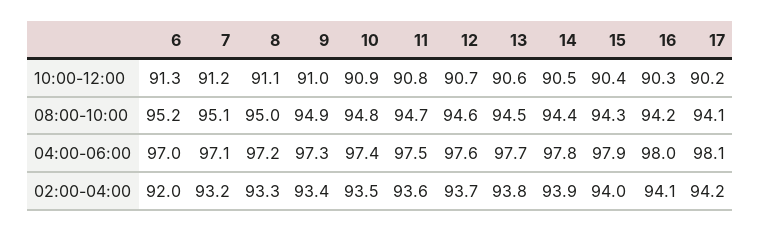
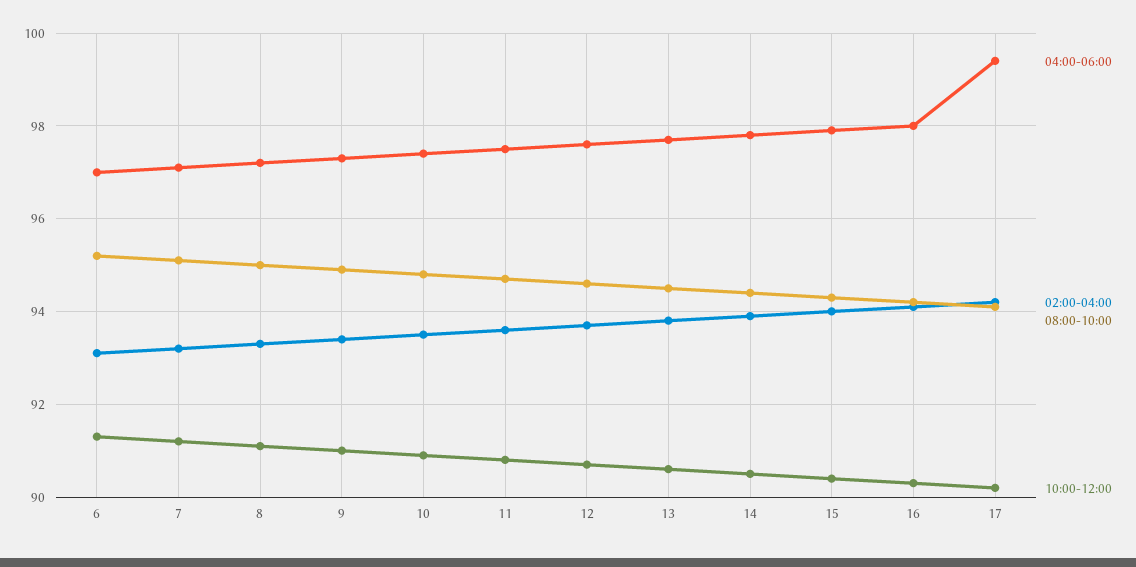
  {
    "10:00-12:00": {
      "6": 91.3,
      "7": 91.2,
      "8": 91.1,
      "9": 91,
      "10": 90.9,
      "11": 90.8,
      "12": 90.7,
      "13": 90.6,
      "14": 90.5,
      "15": 90.4,
      "16": 90.3,
      "17": 90.2
    },
    "08:00-10:00": {
      "6": 95.2,
      "7": 95.1,
      "8": 95,
      "9": 94.9,
      "10": 94.8,
      "11": 94.7,
      "12": 94.6,
      "13": 94.5,
      "14": 94.4,
      "15": 94.3,
      "16": 94.2,
      "17": 94.1
    },
    "04:00-06:00": {
      "6": 97,
      "7": 97.1,
      "8": 97.2,
      "9": 97.3,
      "10": 97.4,
      "11": 97.5,
      "12": 97.6,
      "13": 97.7,
      "14": 97.8,
      "15": 97.9,
      "16": 98,
-     "17": 98.1
+     "17": 99.5
    },
    "02:00-04:00": {
-     "6": 92,
+     "6": 93,
      "7": 93.2,
      "8": 93.3,
      "9": 93.4,
      "10": 93.5,
      "11": 93.6,
      "12": 93.7,
      "13": 93.8,
      "14": 93.9,
      "15": 94,
      "16": 94.1,
      "17": 94.2
    }
  }

